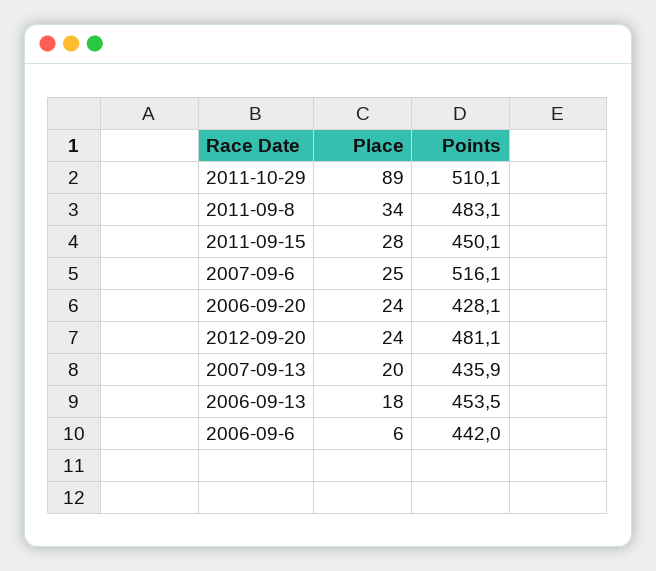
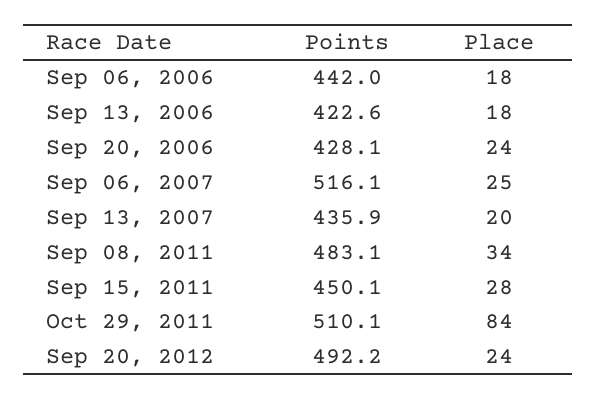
  {
    "Place": {
-     "2011-10-29": 89,
+     "2011-10-29": 84,
      "2011-09-8": 34,
      "2011-09-15": 28,
      "2007-09-6": 25,
      "2006-09-20": 24,
      "2012-09-20": 24,
      "2007-09-13": 20,
      "2006-09-13": 18,
-     "2006-09-6": 6
+     "2006-09-6": 18
    },
    "Points": {
      "2011-10-29": 510.1,
      "2011-09-8": 483.1,
      "2011-09-15": 450.1,
      "2007-09-6": 516.1,
      "2006-09-20": 428.1,
-     "2012-09-20": 481.1,
+     "2012-09-20": 492.2,
      "2007-09-13": 435.9,
-     "2006-09-13": 453.5,
+     "2006-09-13": 422.6,
      "2006-09-6": 442
    }
  }

